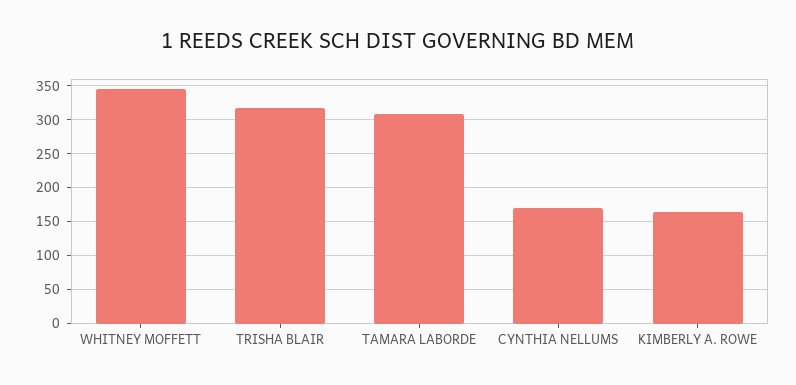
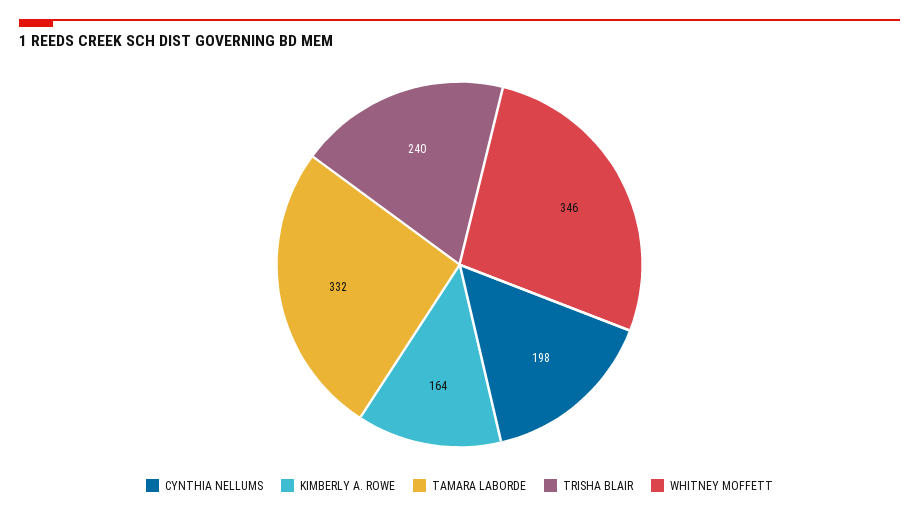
  {
    "WHITNEY MOFFETT": 346,
-   "TRISHA BLAIR": 320,
+   "TRISHA BLAIR": 240,
-   "TAMARA LABORDE": 310,
+   "TAMARA LABORDE": 332,
-   "CYNTHIA NELLUMS": 170,
+   "CYNTHIA NELLUMS": 198,
    "KIMBERLY A. ROWE": 164
  }

